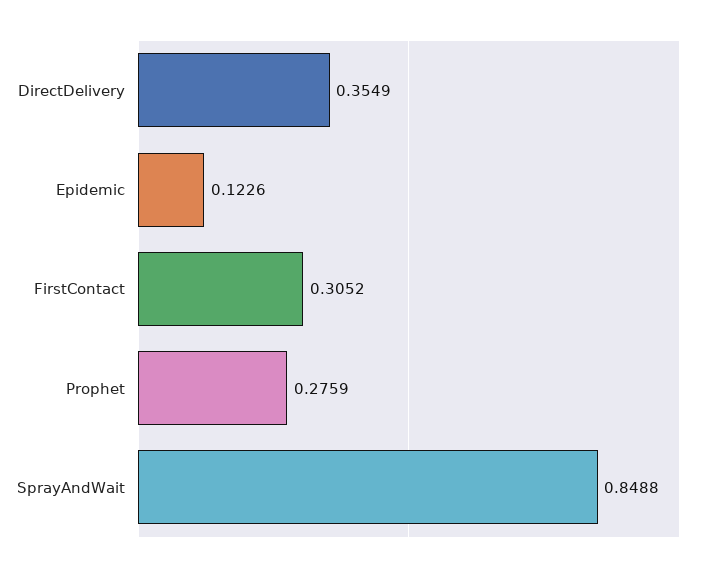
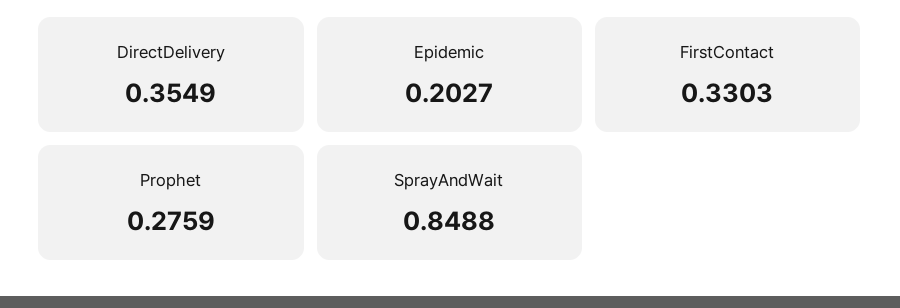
  {
    "DirectDelivery": 0.3549,
-   "Epidemic": 0.1226,
+   "Epidemic": 0.2027,
-   "FirstContact": 0.3052,
+   "FirstContact": 0.3303,
    "Prophet": 0.2759,
    "SprayAndWait": 0.8488
  }

